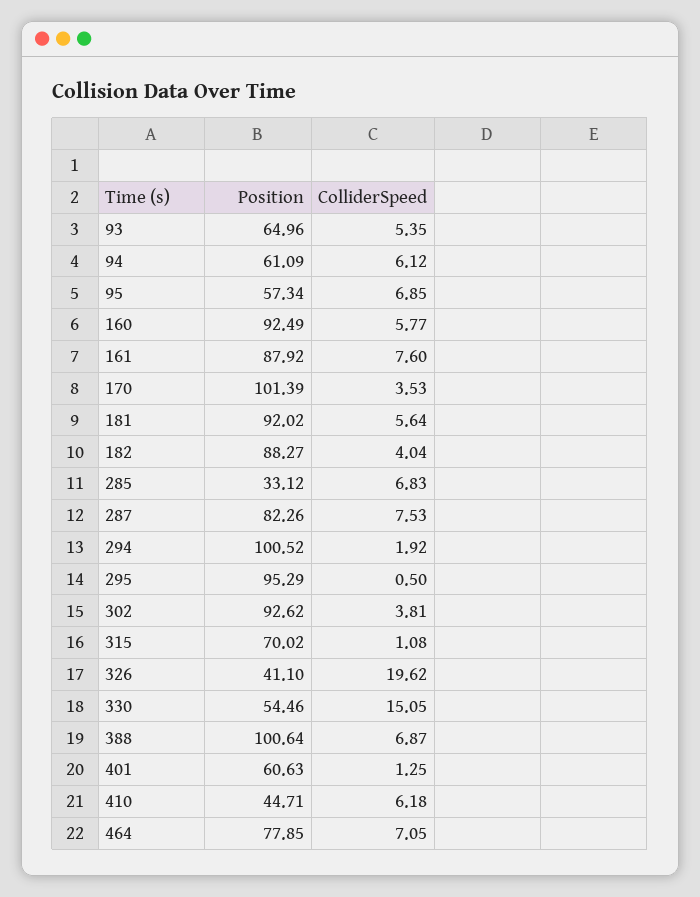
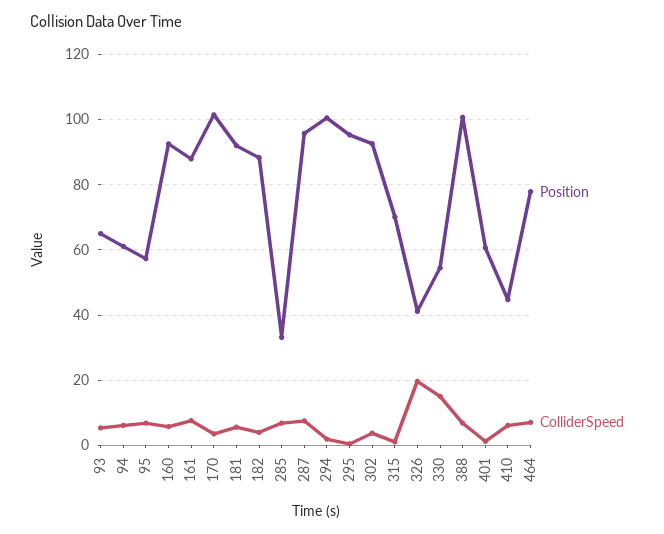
  {
    "Position": {
      "93": 64.96,
      "94": 61.09,
      "95": 57.34,
      "160": 92.49,
      "161": 87.92,
      "170": 101.39,
      "181": 92.02,
      "182": 88.27,
      "285": 33.12,
-     "287": 82.26,
+     "287": 96,
      "294": 100.52,
      "295": 95.29,
      "302": 92.62,
      "315": 70.02,
      "326": 41.1,
      "330": 54.46,
      "388": 100.64,
      "401": 60.63,
      "410": 44.71,
      "464": 77.85
    },
    "ColliderSpeed": {
      "93": 5.35,
      "94": 6.12,
      "95": 6.85,
      "160": 5.77,
      "161": 7.6,
      "170": 3.53,
      "181": 5.64,
      "182": 4.04,
      "285": 6.83,
      "287": 7.53,
      "294": 1.92,
      "295": 0.5,
      "302": 3.81,
      "315": 1.08,
      "326": 19.62,
      "330": 15.05,
      "388": 6.87,
      "401": 1.25,
      "410": 6.18,
      "464": 7.05
    }
  }

